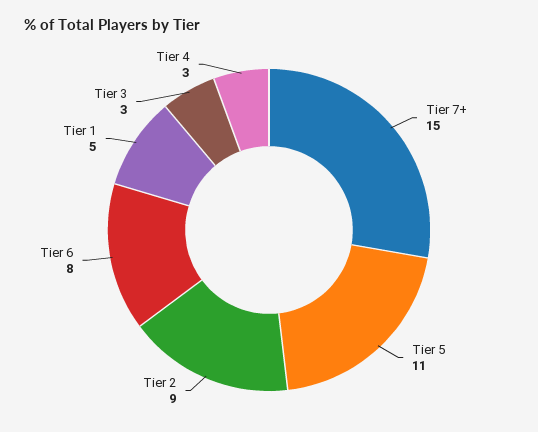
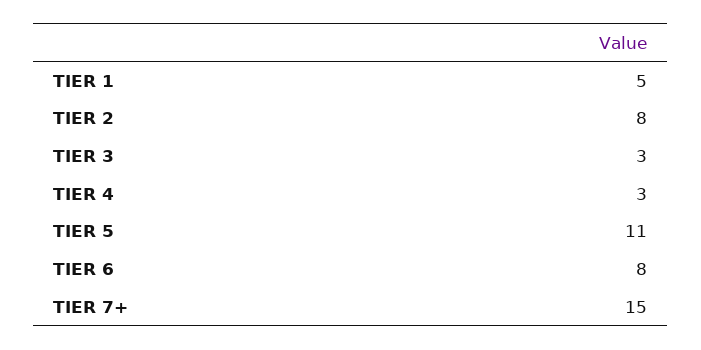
  {
    "Tier 7+": 15,
    "Tier 5": 11,
-   "Tier 2": 9,
+   "Tier 2": 8,
    "Tier 6": 8,
    "Tier 1": 5,
    "Tier 3": 3,
    "Tier 4": 3
  }

